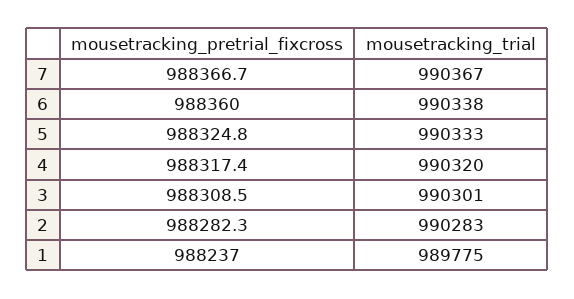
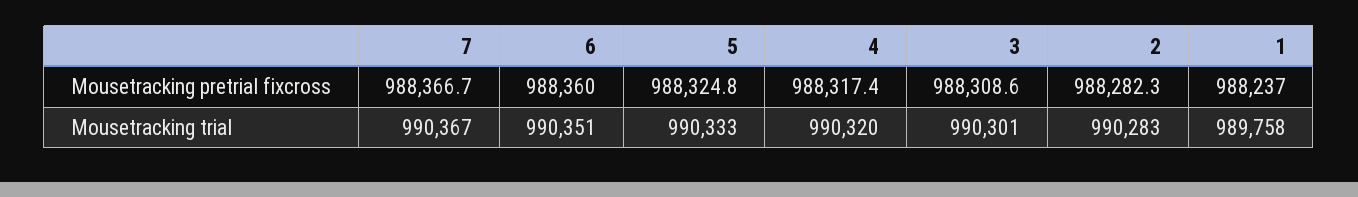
  {
    "mousetracking_pretrial_fixcross": {
      "7": 988366.7,
      "6": 988360,
      "5": 988324.8,
      "4": 988317.4,
-     "3": 988308.5,
+     "3": 988308.6,
      "2": 988282.3,
      "1": 988237
    },
    "mousetracking_trial": {
      "7": 990367,
-     "6": 990338,
+     "6": 990351,
      "5": 990333,
      "4": 990320,
      "3": 990301,
      "2": 990283,
-     "1": 989775
+     "1": 989758
    }
  }

